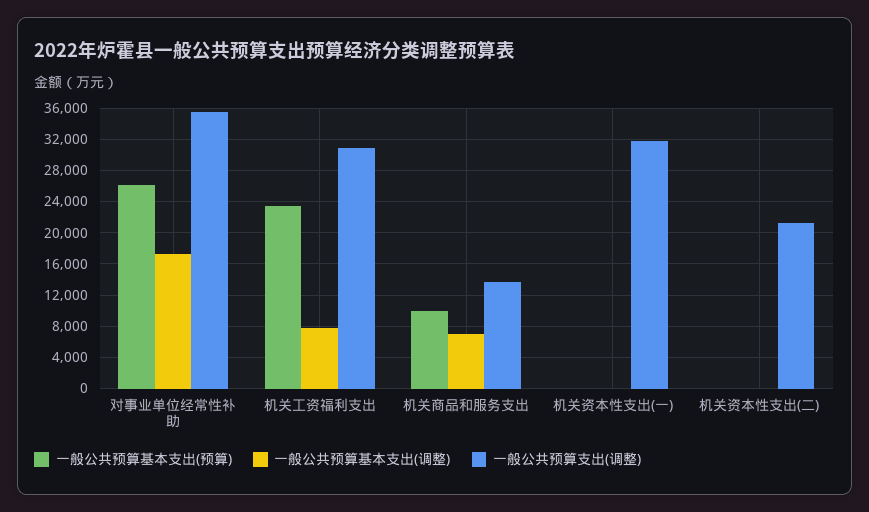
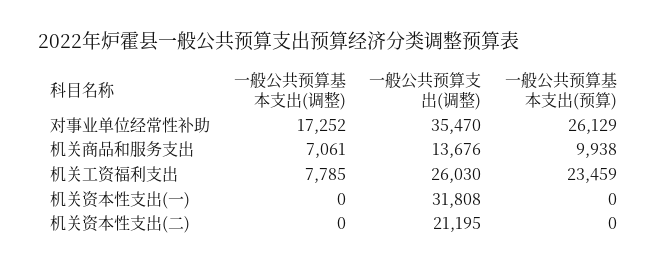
  {
    "一般公共预算基本支出(预算)": {
      "对事业单位经常性补助": 26129,
      "机关工资福利支出": 23459,
      "机关商品和服务支出": 9938,
      "机关资本性支出(一)": 0,
      "机关资本性支出(二)": 0
    },
    "一般公共预算基本支出(调整)": {
      "对事业单位经常性补助": 17252,
      "机关工资福利支出": 7785,
      "机关商品和服务支出": 7061,
      "机关资本性支出(一)": 0,
      "机关资本性支出(二)": 0
    },
    "一般公共预算支出(调整)": {
      "对事业单位经常性补助": 35470,
-     "机关工资福利支出": 31000,
+     "机关工资福利支出": 26030,
      "机关商品和服务支出": 13676,
      "机关资本性支出(一)": 31808,
      "机关资本性支出(二)": 21195
    }
  }

